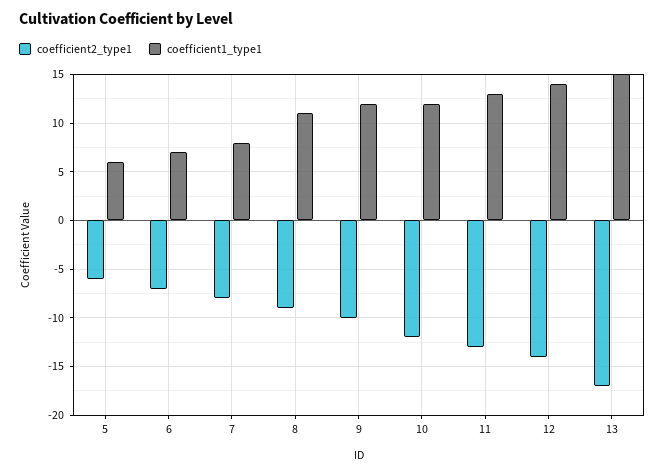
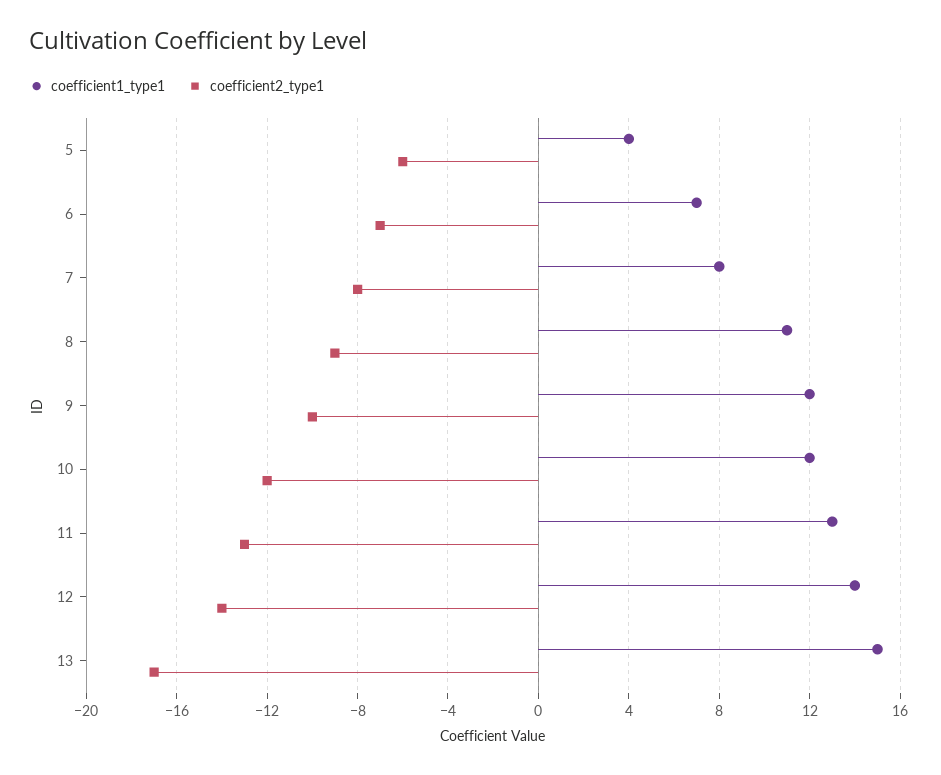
  {
    "coefficient2_type1": {
      "5": -6,
      "6": -7,
      "7": -8,
      "8": -9,
      "9": -10,
      "10": -12,
      "11": -13,
      "12": -14,
      "13": -17
    },
    "coefficient1_type1": {
-     "5": 6,
+     "5": 4,
      "6": 7,
      "7": 8,
      "8": 11,
      "9": 12,
      "10": 12,
      "11": 13,
      "12": 14,
      "13": 15
    }
  }

